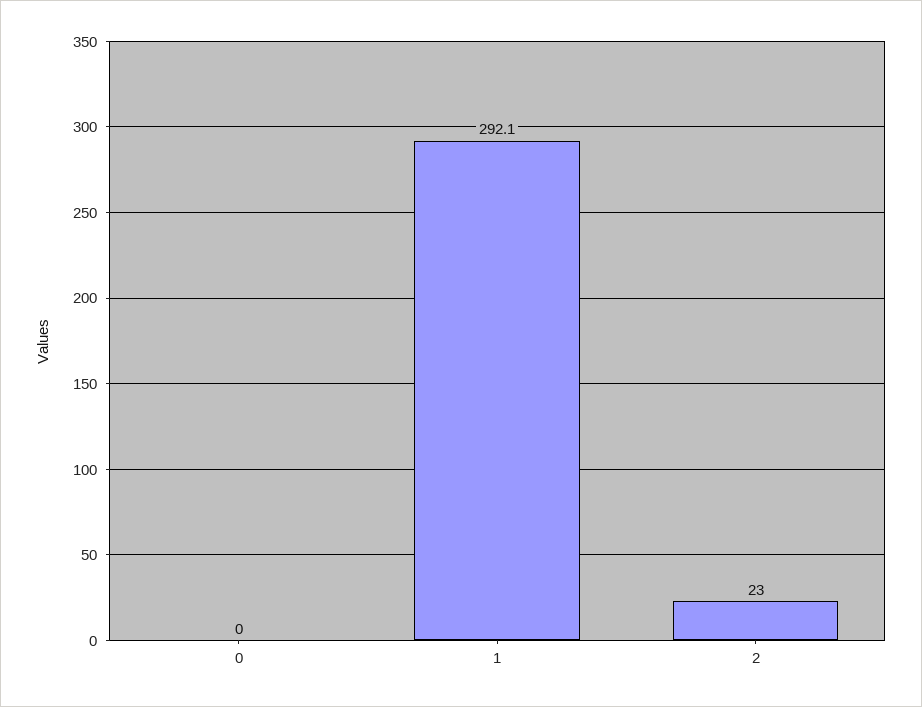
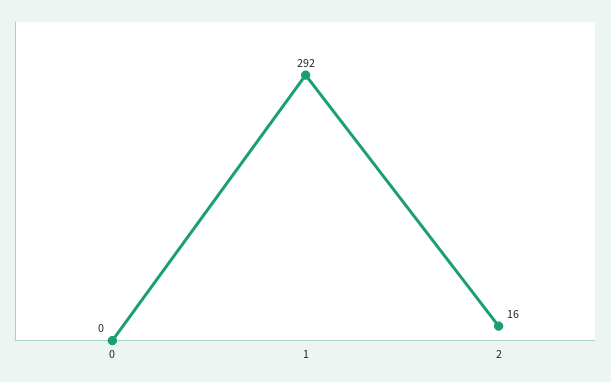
  {
    "0": 0,
    "1": 292.1,
-   "2": 23
+   "2": 16
  }

